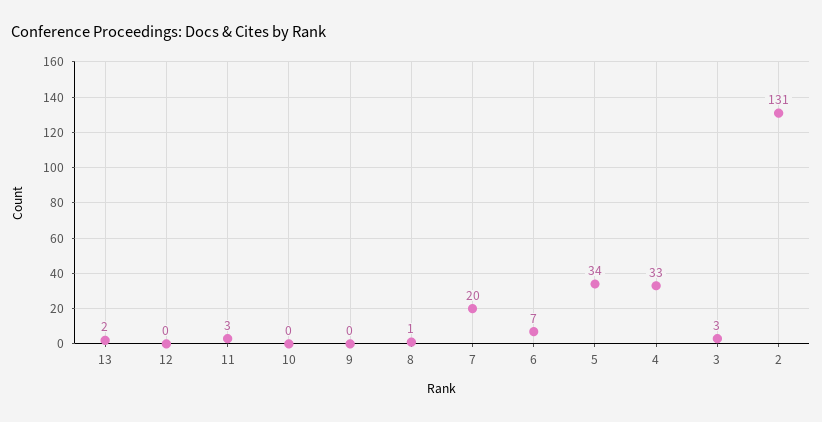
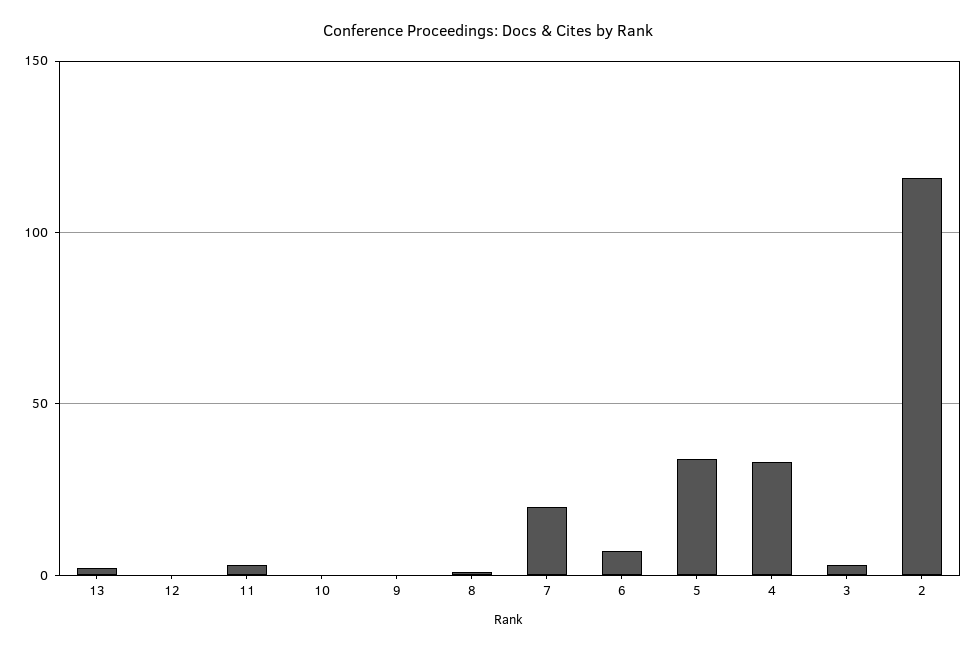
  {
    "13": 2,
    "12": 0,
    "11": 3,
    "10": 0,
    "9": 0,
    "8": 1,
    "7": 20,
    "6": 7,
    "5": 34,
    "4": 33,
    "3": 3,
-   "2": 131
+   "2": 115
  }

